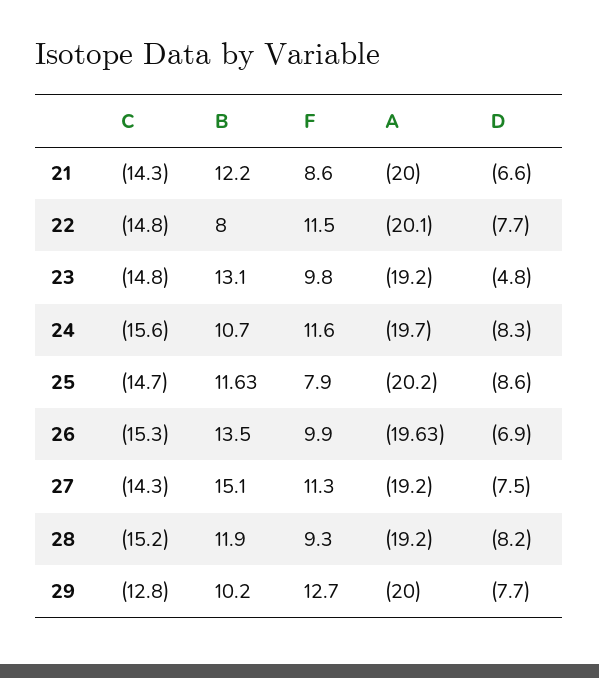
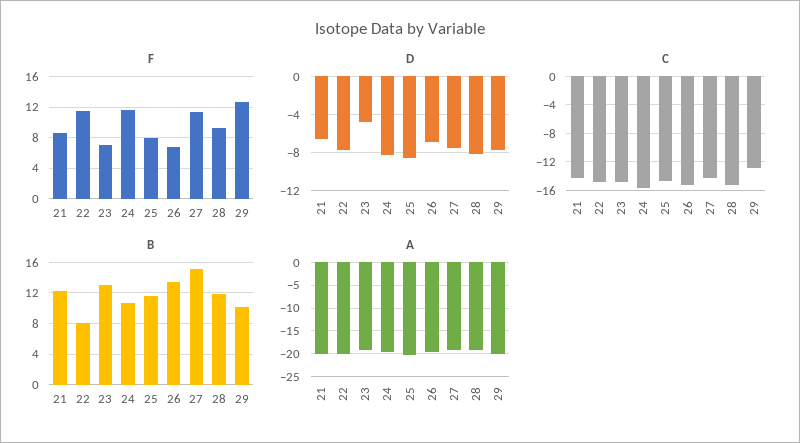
  {
    "C": {
      "21": -14.3,
      "22": -14.8,
      "23": -14.8,
      "24": -15.6,
      "25": -14.7,
      "26": -15.3,
      "27": -14.3,
      "28": -15.2,
      "29": -12.8
    },
    "B": {
      "21": 12.2,
      "22": 8,
      "23": 13.1,
      "24": 10.7,
      "25": 11.63,
      "26": 13.5,
      "27": 15.1,
      "28": 11.9,
      "29": 10.2
    },
    "F": {
      "21": 8.6,
      "22": 11.5,
-     "23": 9.8,
+     "23": 7,
      "24": 11.6,
      "25": 7.9,
-     "26": 9.9,
+     "26": 7,
      "27": 11.3,
      "28": 9.3,
      "29": 12.7
    },
    "A": {
      "21": -20,
      "22": -20.1,
      "23": -19.2,
      "24": -19.7,
      "25": -20.2,
      "26": -19.63,
      "27": -19.2,
      "28": -19.2,
      "29": -20
    },
    "D": {
      "21": -6.6,
      "22": -7.7,
      "23": -4.8,
      "24": -8.3,
      "25": -8.6,
      "26": -6.9,
      "27": -7.5,
      "28": -8.2,
      "29": -7.7
    }
  }

